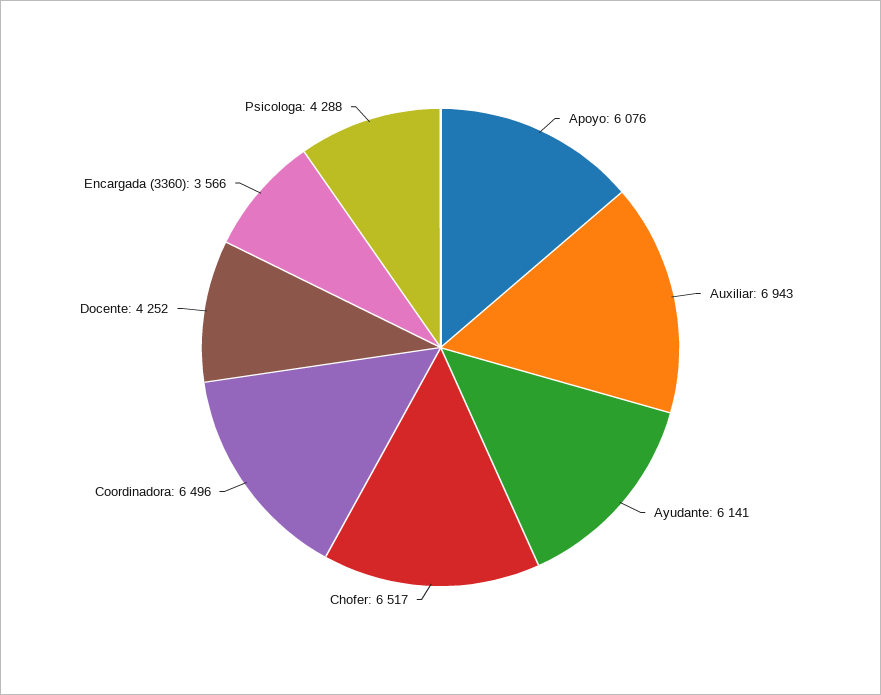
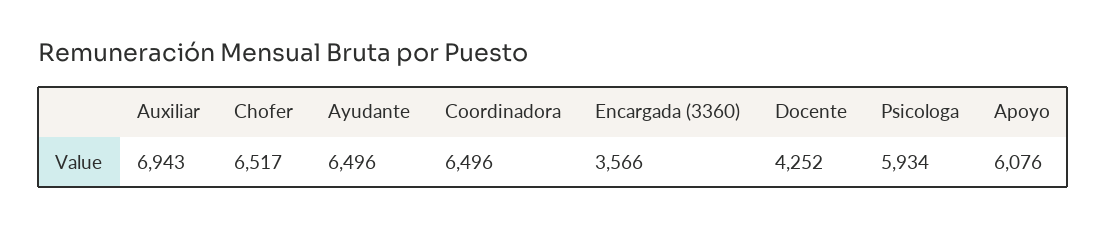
  {
    "Apoyo": 6076,
    "Auxiliar": 6943,
-   "Ayudante": 6141,
+   "Ayudante": 6496,
    "Chofer": 6517,
    "Coordinadora": 6496,
    "Docente": 4252,
    "Encargada (3360)": 3566,
-   "Psicologa": 4288
+   "Psicologa": 5934
  }

